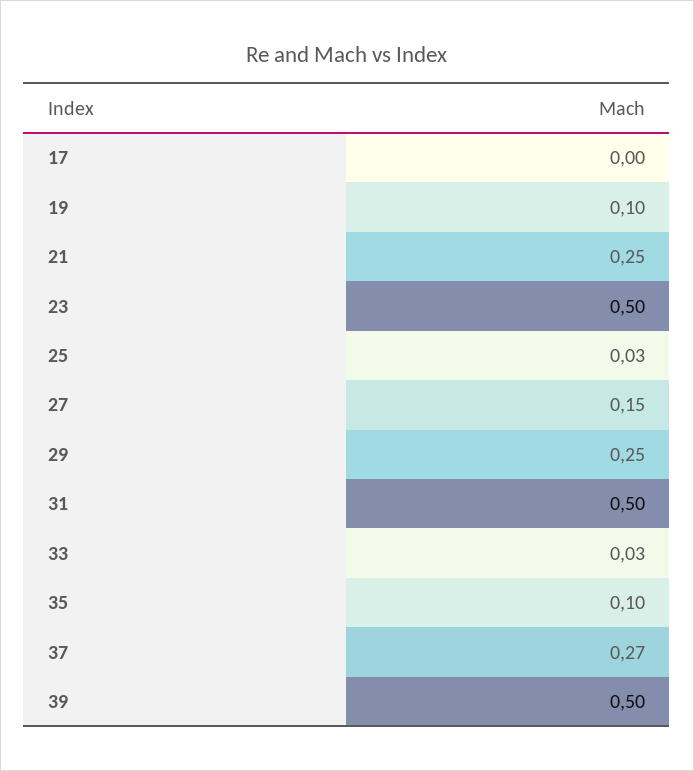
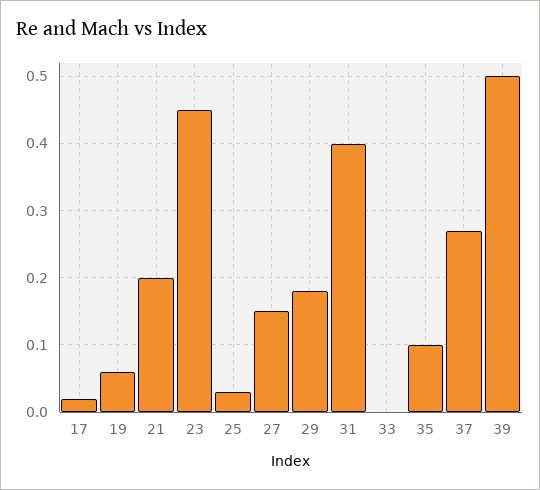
  {
-   "17": 0,
+   "17": 0.02,
-   "19": 0.1,
+   "19": 0.06,
-   "21": 0.25,
+   "21": 0.2,
-   "23": 0.5,
+   "23": 0.45,
    "25": 0.03,
    "27": 0.15,
-   "29": 0.25,
+   "29": 0.18,
-   "31": 0.5,
+   "31": 0.4,
-   "33": 0.03,
+   "33": 0,
    "35": 0.1,
    "37": 0.27,
    "39": 0.5
  }

